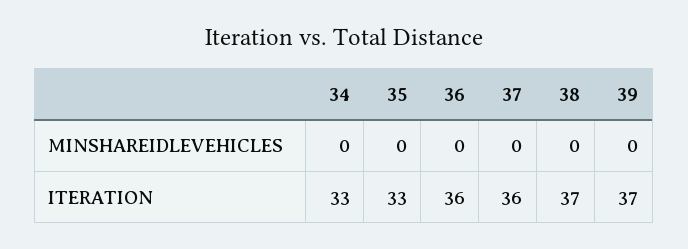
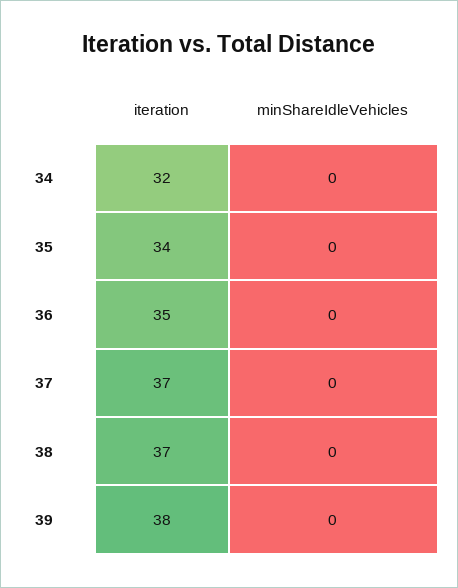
  {
    "34": {
      "MINSHAREIDLEVEHICLES": 0,
-     "ITERATION": 33
+     "ITERATION": 32
    },
    "35": {
      "MINSHAREIDLEVEHICLES": 0,
-     "ITERATION": 33
+     "ITERATION": 34
    },
    "36": {
      "MINSHAREIDLEVEHICLES": 0,
-     "ITERATION": 36
+     "ITERATION": 35
    },
    "37": {
      "MINSHAREIDLEVEHICLES": 0,
-     "ITERATION": 36
+     "ITERATION": 37
    },
    "38": {
      "MINSHAREIDLEVEHICLES": 0,
      "ITERATION": 37
    },
    "39": {
      "MINSHAREIDLEVEHICLES": 0,
-     "ITERATION": 37
+     "ITERATION": 38
    }
  }

